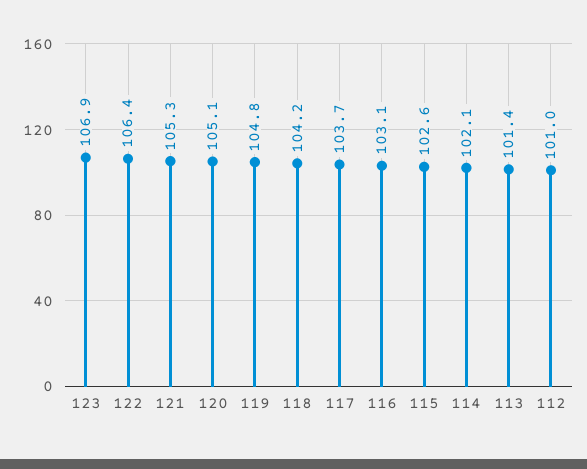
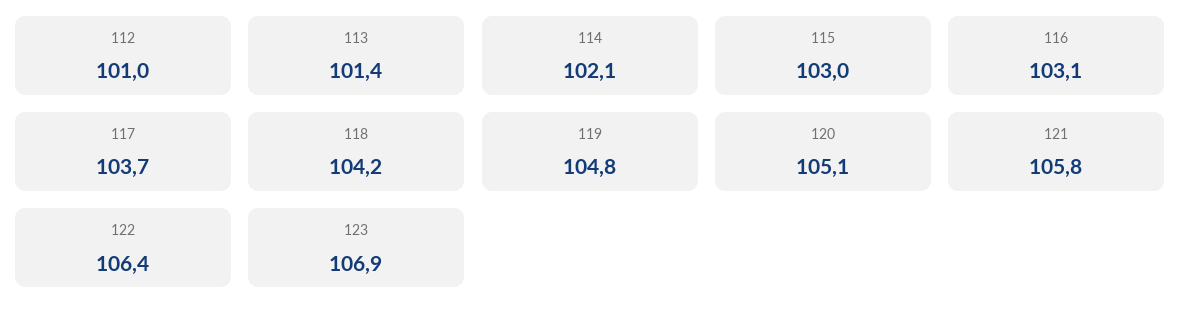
  {
    "123": 106.9,
    "122": 106.4,
-   "121": 105.3,
+   "121": 105.8,
    "120": 105.1,
    "119": 104.8,
    "118": 104.2,
    "117": 103.7,
    "116": 103.1,
-   "115": 102.6,
+   "115": 103,
    "114": 102.1,
    "113": 101.4,
    "112": 101
  }

